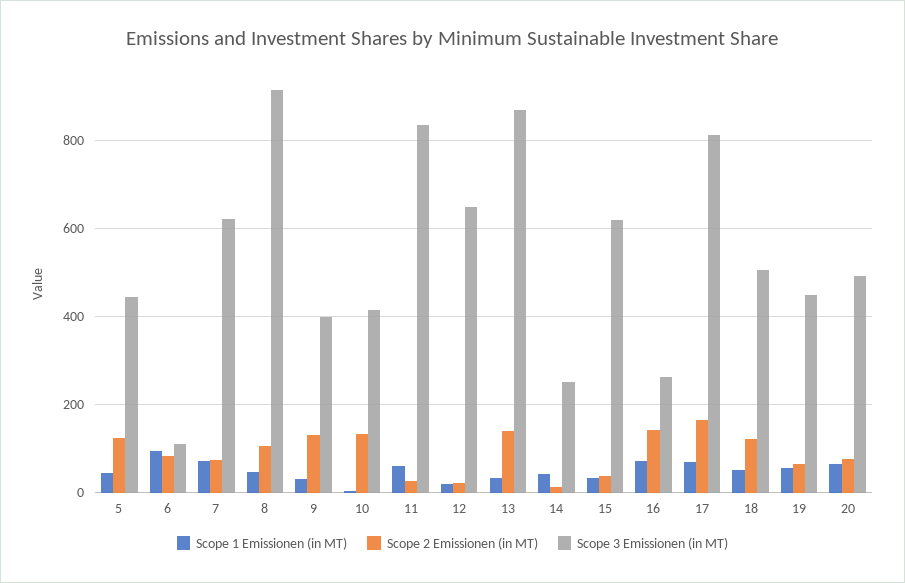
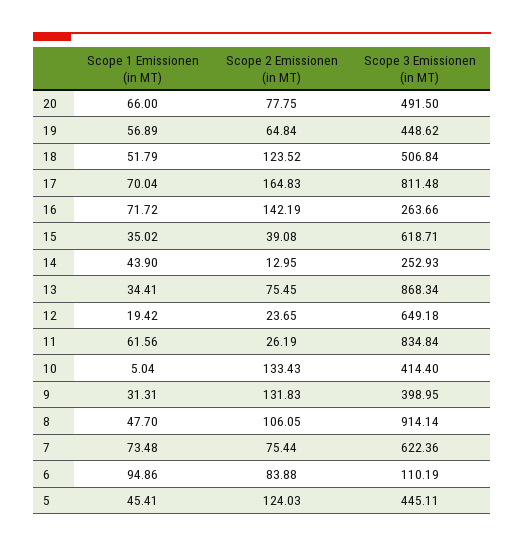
  {
    "Scope 1 Emissionen (in MT)": {
      "5": 45.41,
      "6": 94.86,
      "7": 73.48,
      "8": 47.7,
      "9": 31.31,
      "10": 5.04,
      "11": 61.56,
      "12": 19.42,
      "13": 34.41,
      "14": 43.9,
      "15": 35.02,
      "16": 71.72,
      "17": 70.04,
      "18": 51.79,
      "19": 56.89,
      "20": 66
    },
    "Scope 2 Emissionen (in MT)": {
      "5": 124.03,
      "6": 83.88,
      "7": 75.44,
      "8": 106.05,
      "9": 131.83,
      "10": 133.43,
      "11": 26.19,
      "12": 23.65,
-     "13": 140,
+     "13": 75.45,
      "14": 12.95,
      "15": 39.08,
      "16": 142.19,
      "17": 164.83,
      "18": 123.52,
      "19": 64.84,
      "20": 77.75
    },
    "Scope 3 Emissionen (in MT)": {
      "5": 445.11,
      "6": 110.19,
      "7": 622.36,
      "8": 914.14,
      "9": 398.95,
      "10": 414.4,
      "11": 834.84,
      "12": 649.18,
      "13": 868.34,
      "14": 252.93,
      "15": 618.71,
      "16": 263.66,
      "17": 811.48,
      "18": 506.84,
      "19": 448.62,
      "20": 491.5
    }
  }

